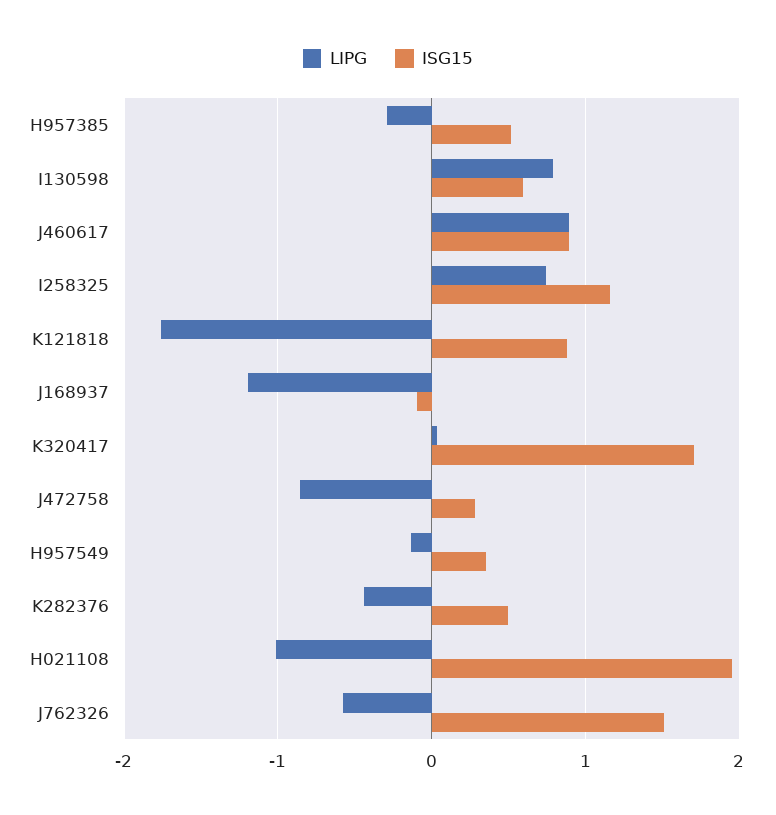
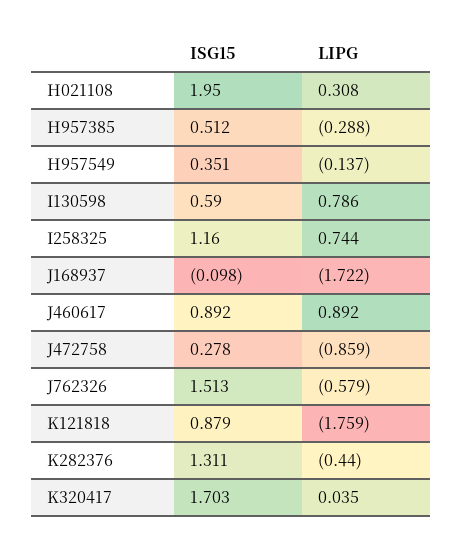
  {
    "LIPG": {
      "H957385": -0.288,
      "I130598": 0.786,
      "J460617": 0.892,
      "I258325": 0.744,
      "K121818": -1.759,
-     "J168937": -1.2,
+     "J168937": -1.722,
      "K320417": 0.035,
      "J472758": -0.859,
      "H957549": -0.137,
      "K282376": -0.44,
-     "H021108": -1,
+     "H021108": 0.308,
      "J762326": -0.579
    },
    "ISG15": {
      "H957385": 0.512,
      "I130598": 0.59,
      "J460617": 0.892,
      "I258325": 1.16,
      "K121818": 0.879,
      "J168937": -0.098,
      "K320417": 1.703,
      "J472758": 0.278,
      "H957549": 0.351,
-     "K282376": 0.5,
+     "K282376": 1.311,
      "H021108": 1.95,
      "J762326": 1.513
    }
  }

